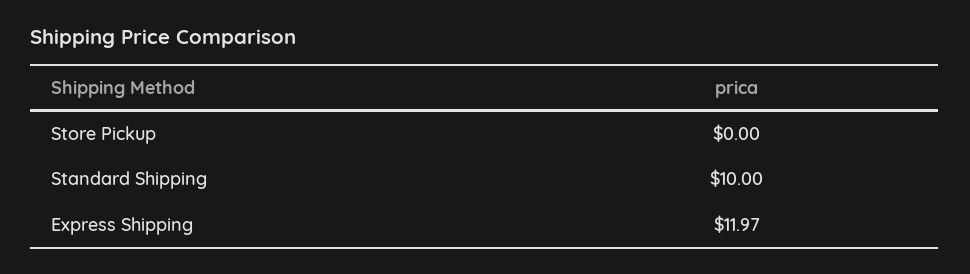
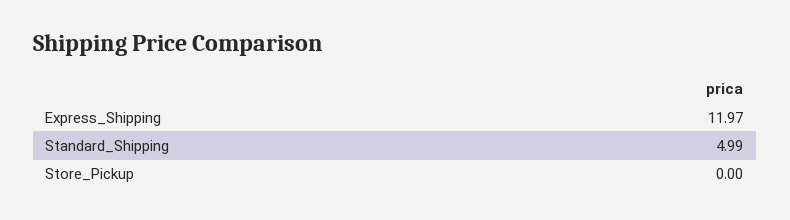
  {
    "Store Pickup": 0,
-   "Standard Shipping": 10,
+   "Standard Shipping": 4.99,
    "Express Shipping": 11.97
  }

